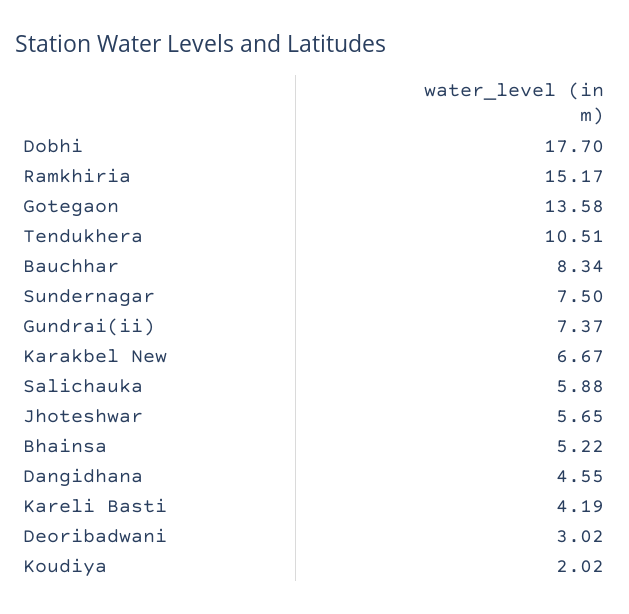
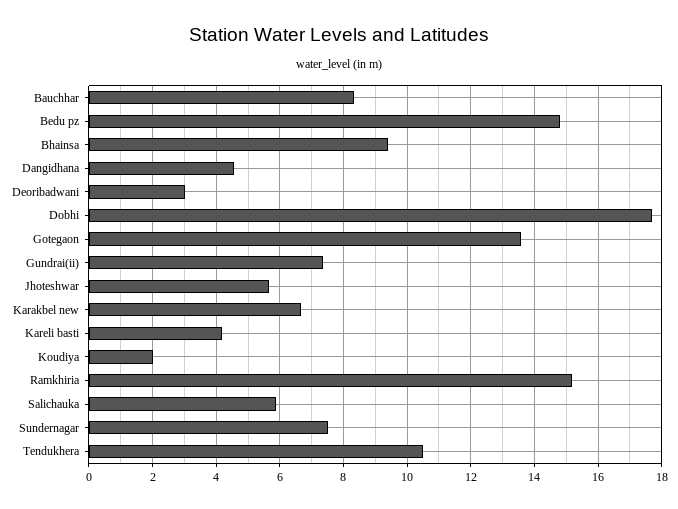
  {
    "Dobhi": 17.7,
    "Ramkhiria": 15.17,
    "Gotegaon": 13.58,
    "Tendukhera": 10.51,
    "Bauchhar": 8.34,
    "Sundernagar": 7.5,
    "Gundrai(ii)": 7.37,
    "Karakbel New": 6.67,
    "Salichauka": 5.88,
    "Jhoteshwar": 5.65,
-   "Bhainsa": 5.22,
+   "Bhainsa": 9.4,
    "Dangidhana": 4.55,
    "Kareli Basti": 4.19,
    "Deoribadwani": 3.02,
-   "Koudiya": 2.02
+   "Koudiya": 2.02,
+   "Bedu pz": 14.8
  }

